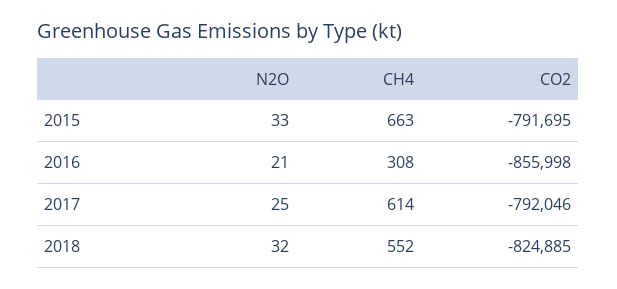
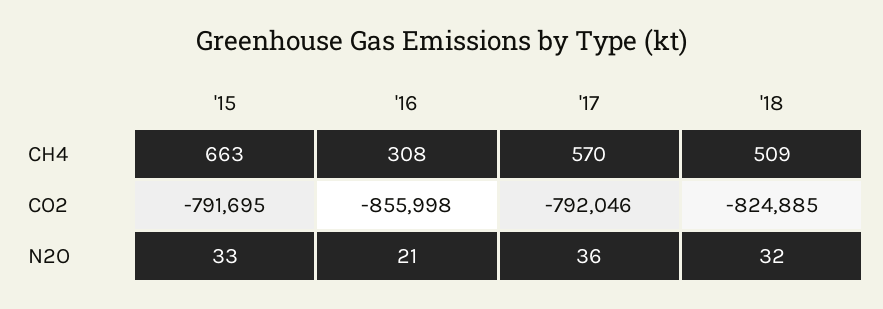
  {
    "N2O": {
      "2015": 33,
      "2016": 21,
-     "2017": 25,
+     "2017": 36,
      "2018": 32
    },
    "CH4": {
      "2015": 663,
      "2016": 308,
-     "2017": 614,
+     "2017": 570,
-     "2018": 552
+     "2018": 509
    },
    "CO2": {
      "2015": -791695,
      "2016": -855998,
      "2017": -792046,
      "2018": -824885
    }
  }

